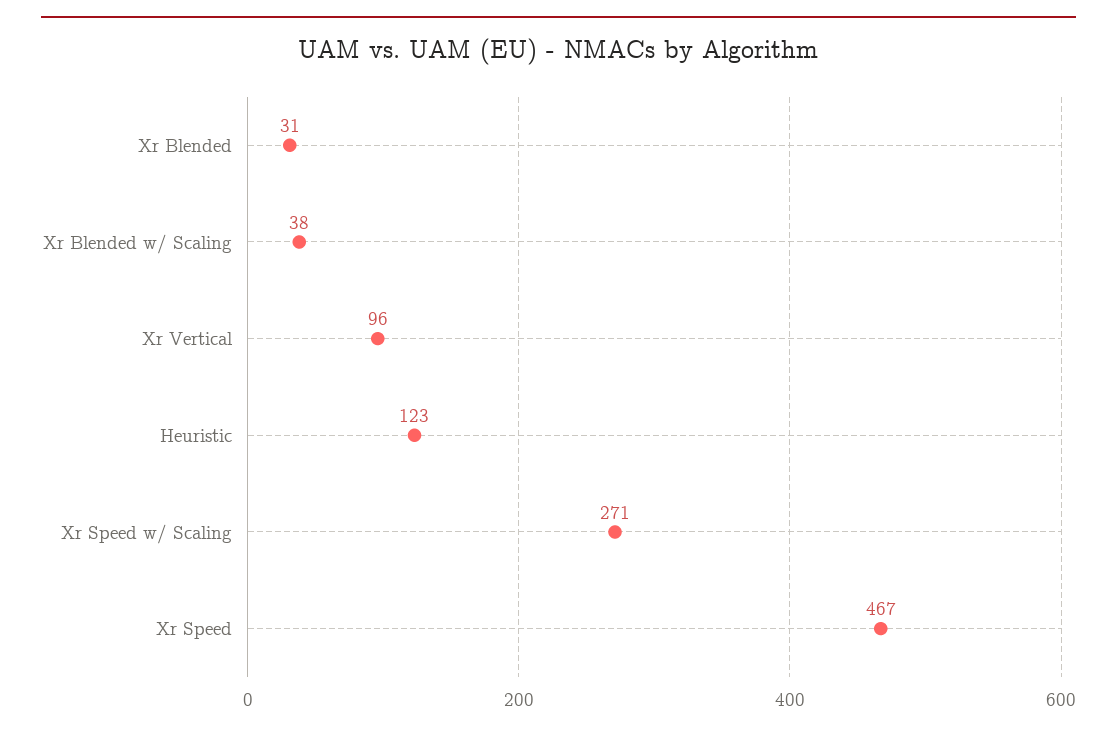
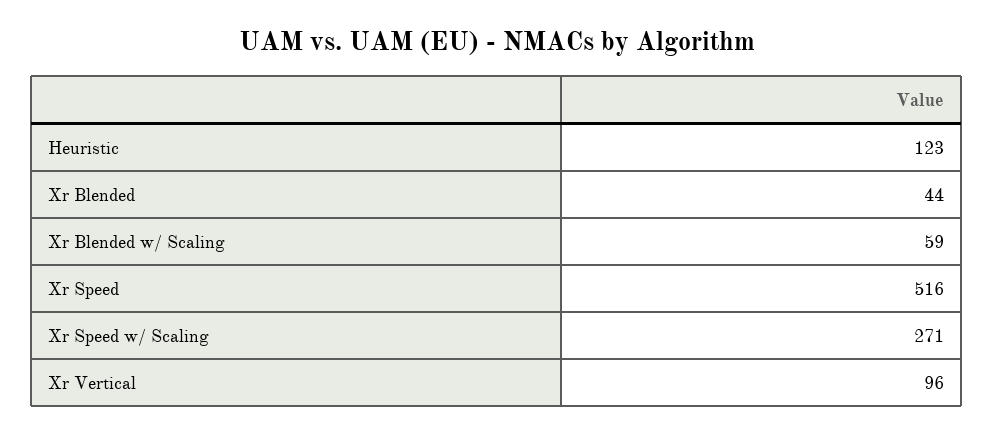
  {
-   "Xr Blended": 31,
+   "Xr Blended": 44,
-   "Xr Blended w/ Scaling": 38,
+   "Xr Blended w/ Scaling": 59,
    "Xr Vertical": 96,
    "Heuristic": 123,
    "Xr Speed w/ Scaling": 271,
-   "Xr Speed": 467
+   "Xr Speed": 516
  }

